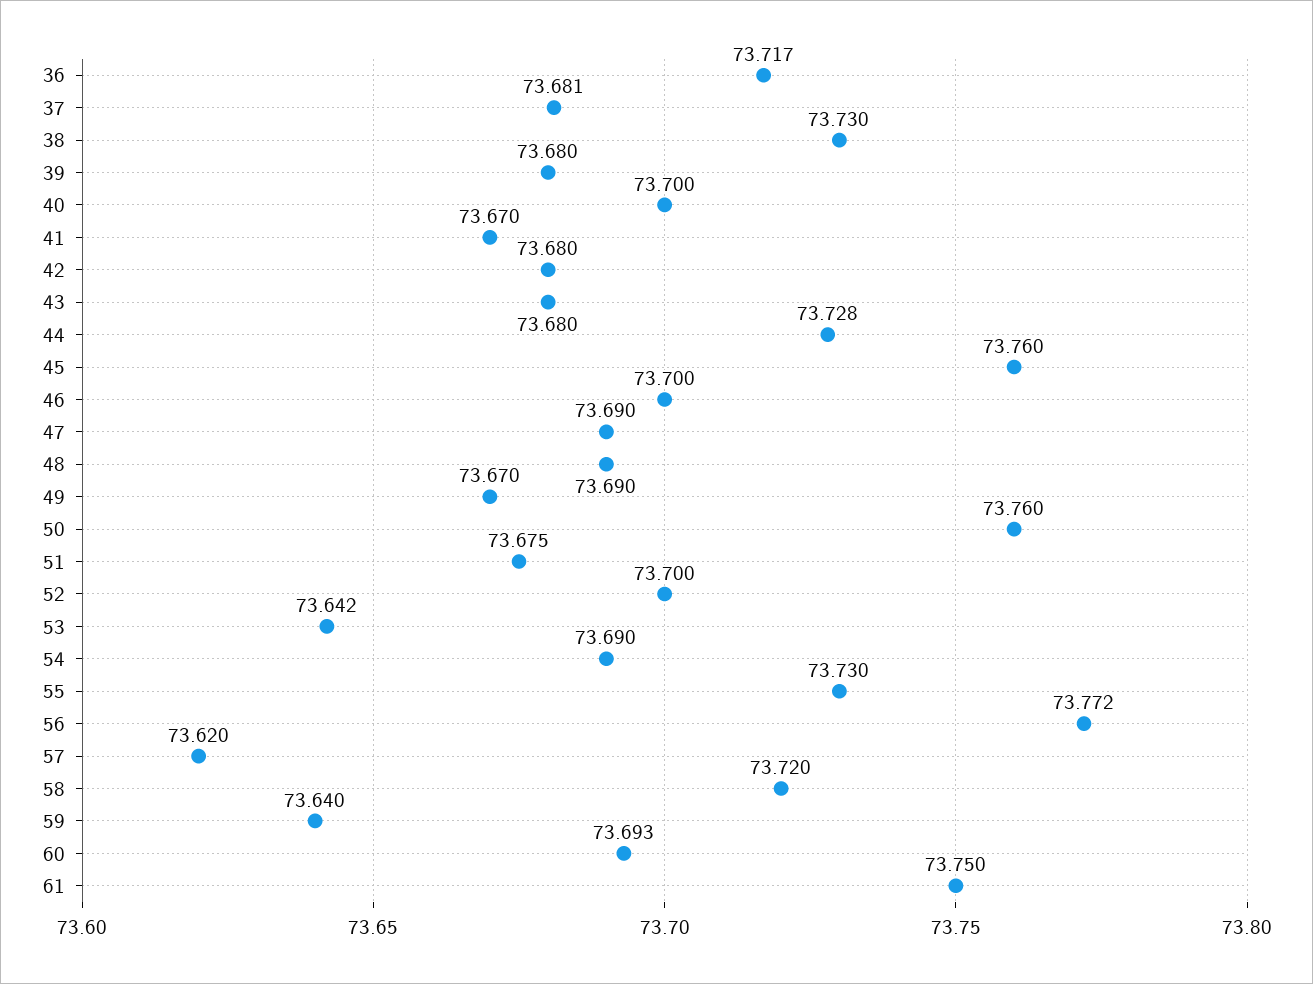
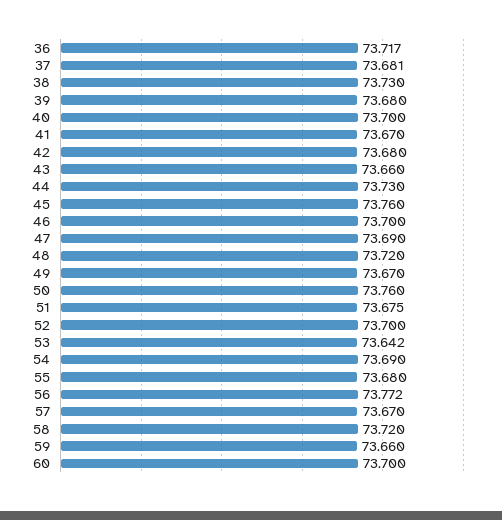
  {
    "36": 73.717,
    "37": 73.681,
    "38": 73.73,
    "39": 73.68,
    "40": 73.7,
    "41": 73.67,
    "42": 73.68,
-   "43": 73.68,
+   "43": 73.66,
-   "44": 73.728,
+   "44": 73.73,
    "45": 73.76,
    "46": 73.7,
    "47": 73.69,
-   "48": 73.69,
+   "48": 73.72,
    "49": 73.67,
    "50": 73.76,
    "51": 73.675,
    "52": 73.7,
    "53": 73.642,
    "54": 73.69,
-   "55": 73.73,
+   "55": 73.68,
    "56": 73.772,
-   "57": 73.62,
+   "57": 73.67,
    "58": 73.72,
-   "59": 73.64,
+   "59": 73.66,
-   "60": 73.693,
+   "60": 73.7
-   "61": 73.75
  }

